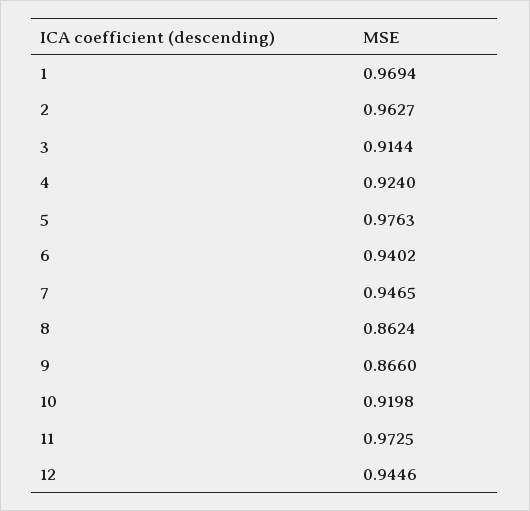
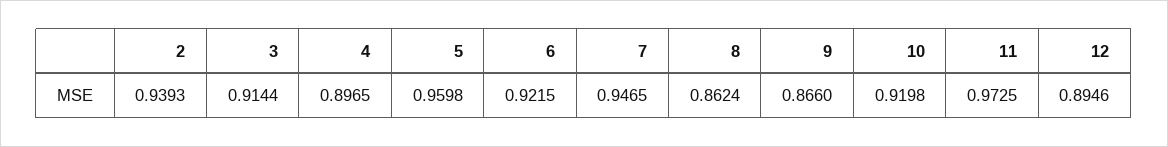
  {
-   "1": 0.9694,
-   "2": 0.9627,
+   "2": 0.9393,
    "3": 0.9144,
-   "4": 0.924,
+   "4": 0.8965,
-   "5": 0.9763,
+   "5": 0.9598,
-   "6": 0.9402,
+   "6": 0.9215,
    "7": 0.9465,
    "8": 0.8624,
    "9": 0.866,
    "10": 0.9198,
    "11": 0.9725,
-   "12": 0.9446
+   "12": 0.8946
  }

